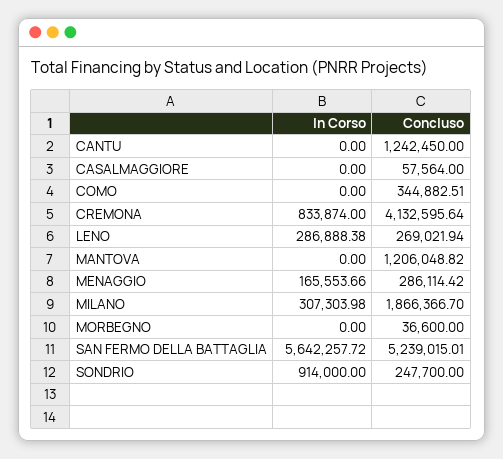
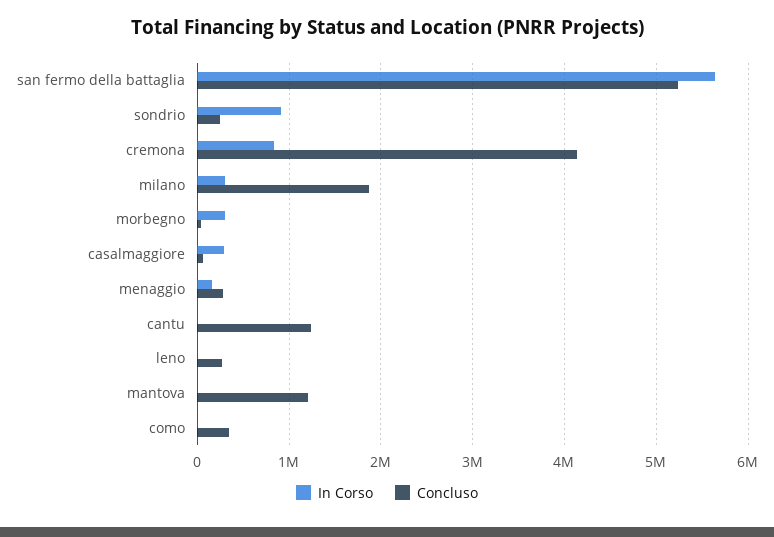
  {
    "In Corso": {
      "CANTU": 0,
-     "CASALMAGGIORE": 0,
+     "CASALMAGGIORE": 300000,
      "COMO": 0,
      "CREMONA": 833874,
-     "LENO": 286888.38,
+     "LENO": 0,
      "MANTOVA": 0,
      "MENAGGIO": 165553.66,
      "MILANO": 307303.98,
-     "MORBEGNO": 0,
+     "MORBEGNO": 300000,
      "SAN FERMO DELLA BATTAGLIA": 5642257.72,
      "SONDRIO": 914000
    },
    "Concluso": {
      "CANTU": 1242450,
      "CASALMAGGIORE": 57564,
      "COMO": 344882.51,
      "CREMONA": 4132595.64,
      "LENO": 269021.94,
      "MANTOVA": 1206048.82,
      "MENAGGIO": 286114.42,
      "MILANO": 1866366.7,
      "MORBEGNO": 36600,
      "SAN FERMO DELLA BATTAGLIA": 5239015.01,
      "SONDRIO": 247700
    }
  }

